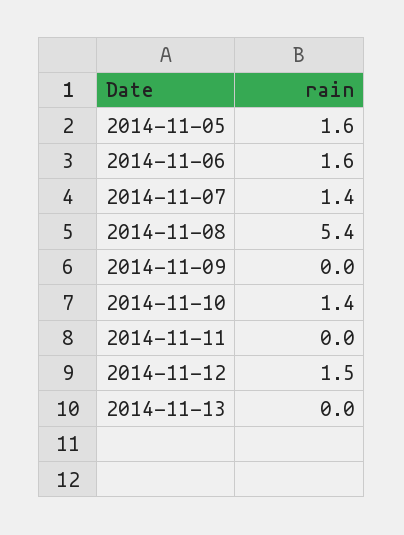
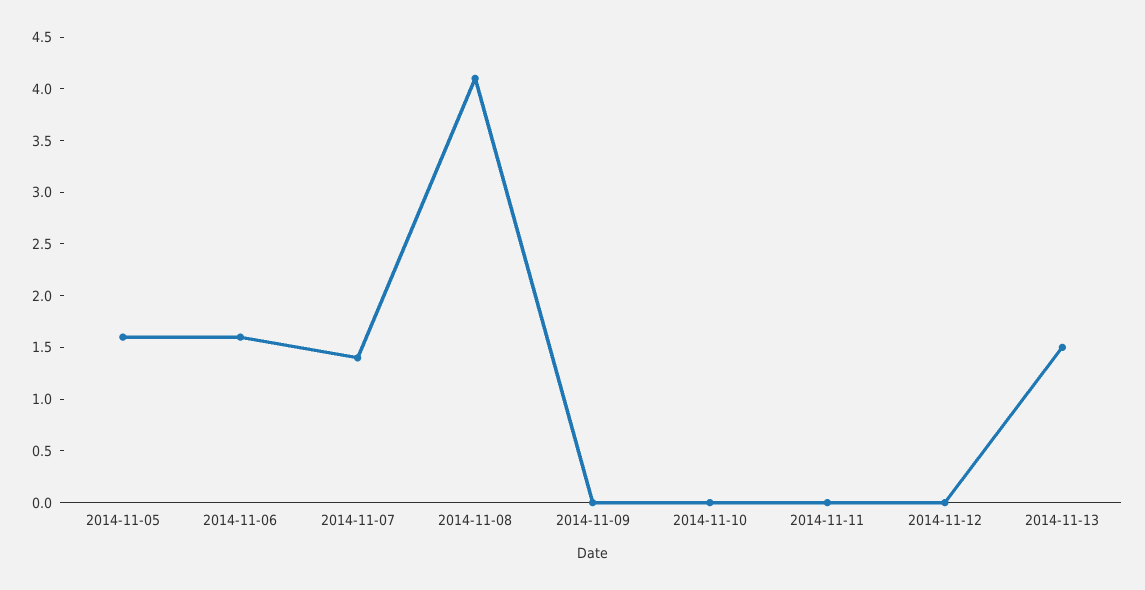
  {
    "2014-11-05": 1.6,
    "2014-11-06": 1.6,
    "2014-11-07": 1.4,
-   "2014-11-08": 5.4,
+   "2014-11-08": 4.1,
    "2014-11-09": 0,
-   "2014-11-10": 1.4,
+   "2014-11-10": 0,
    "2014-11-11": 0,
-   "2014-11-12": 1.5,
+   "2014-11-12": 0,
-   "2014-11-13": 0
+   "2014-11-13": 1.5
  }

